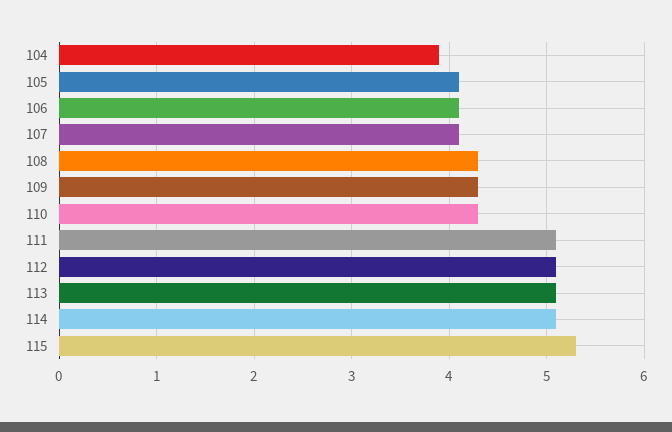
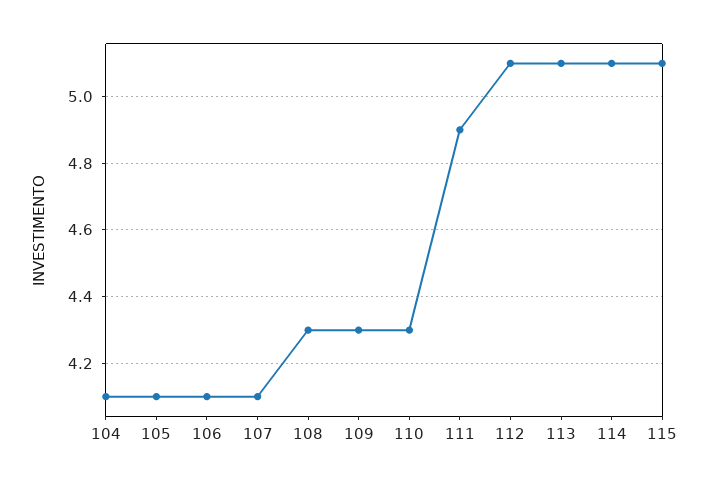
  {
-   "104": 3.9,
+   "104": 4.1,
    "105": 4.1,
    "106": 4.1,
    "107": 4.1,
    "108": 4.3,
    "109": 4.3,
    "110": 4.3,
-   "111": 5.1,
+   "111": 4.9,
    "112": 5.1,
    "113": 5.1,
    "114": 5.1,
-   "115": 5.3
+   "115": 5.1
  }

